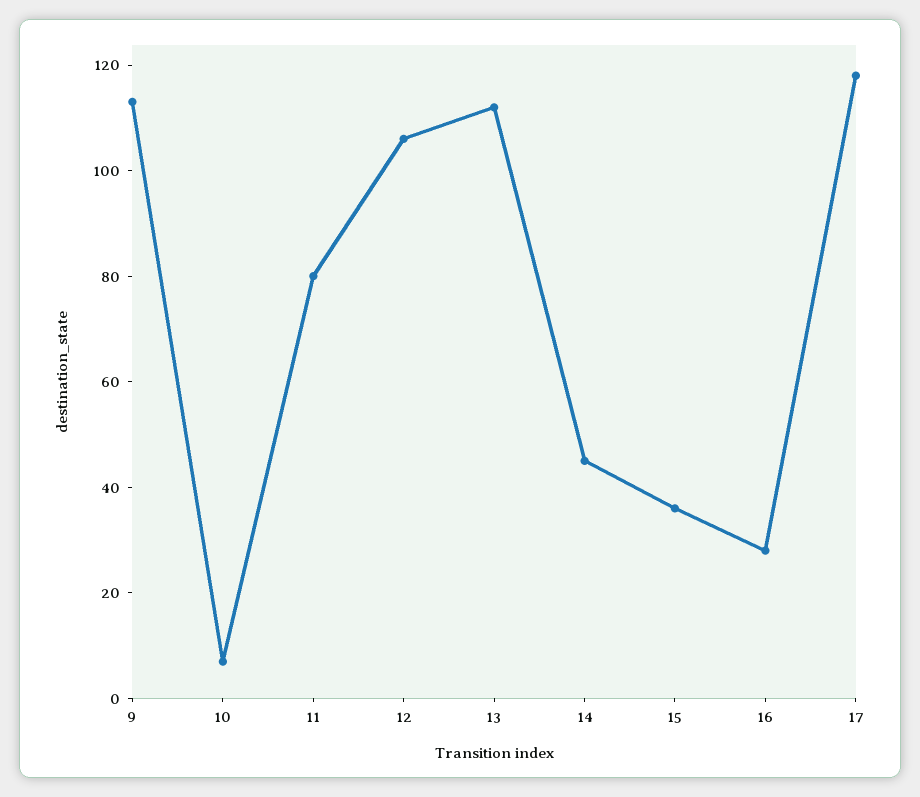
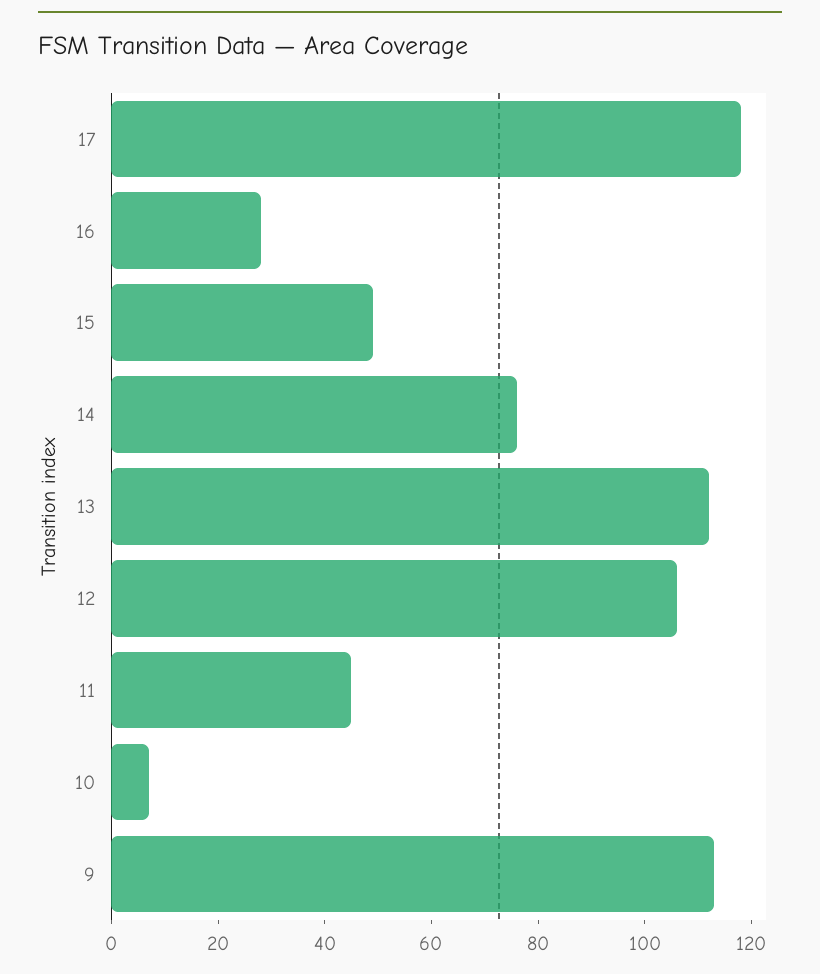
  {
    "9": 115,
    "10": 5,
-   "11": 80,
+   "11": 45,
    "12": 105,
    "13": 110,
-   "14": 45,
+   "14": 75,
-   "15": 35,
+   "15": 50,
    "16": 30,
    "17": 120
  }

